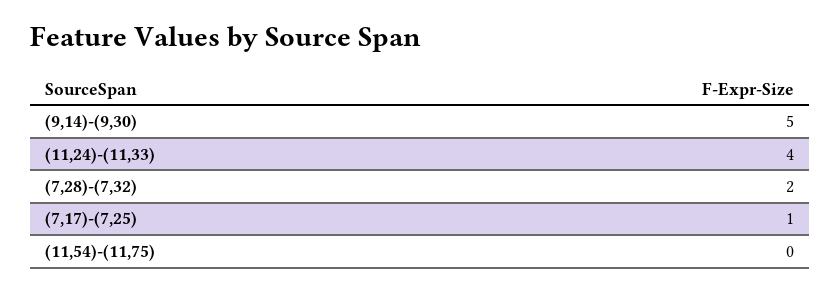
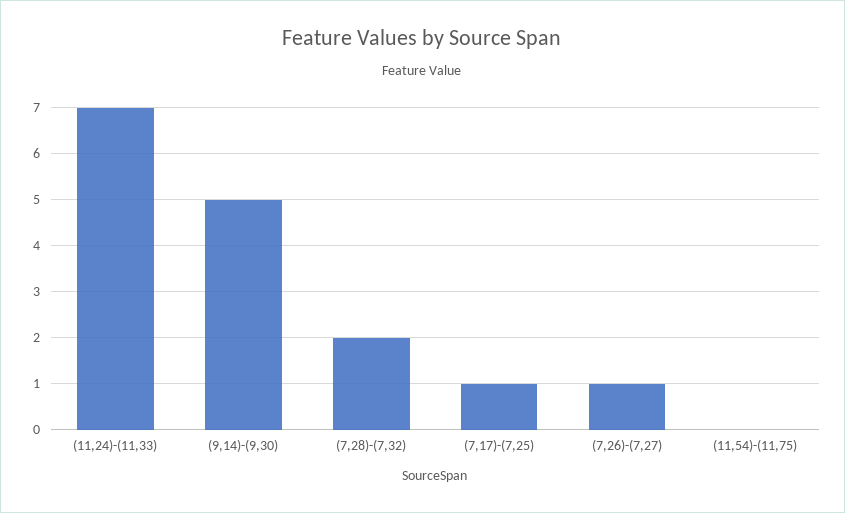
  {
    "(9,14)-(9,30)": 5,
-   "(11,24)-(11,33)": 4,
+   "(11,24)-(11,33)": 7,
    "(7,28)-(7,32)": 2,
    "(7,17)-(7,25)": 1,
-   "(11,54)-(11,75)": 0
+   "(11,54)-(11,75)": 0,
+   "(7,26)-(7,27)": 1
  }

